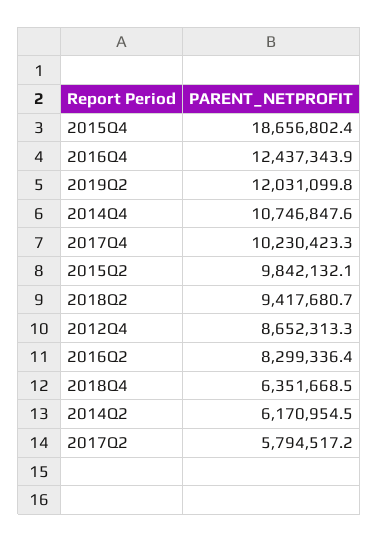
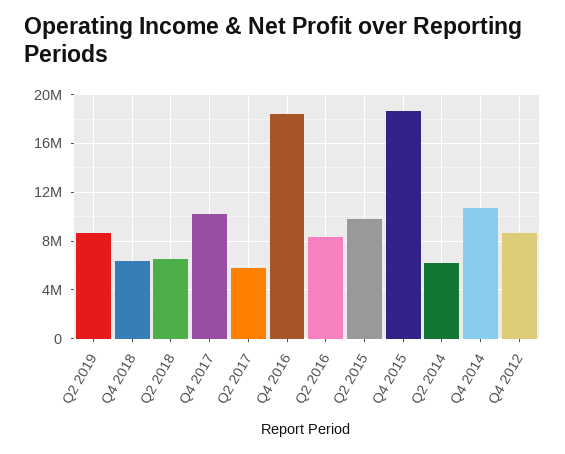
  {
    "2015Q4": 18656802.4,
-   "2016Q4": 12437343.9,
+   "2016Q4": 18500000,
-   "2019Q2": 12031099.8,
+   "2019Q2": 8500000,
    "2014Q4": 10746847.6,
    "2017Q4": 10230423.3,
    "2015Q2": 9842132.1,
-   "2018Q2": 9417680.7,
+   "2018Q2": 6500000,
    "2012Q4": 8652313.3,
    "2016Q2": 8299336.4,
    "2018Q4": 6351668.5,
    "2014Q2": 6170954.5,
    "2017Q2": 5794517.2
  }

